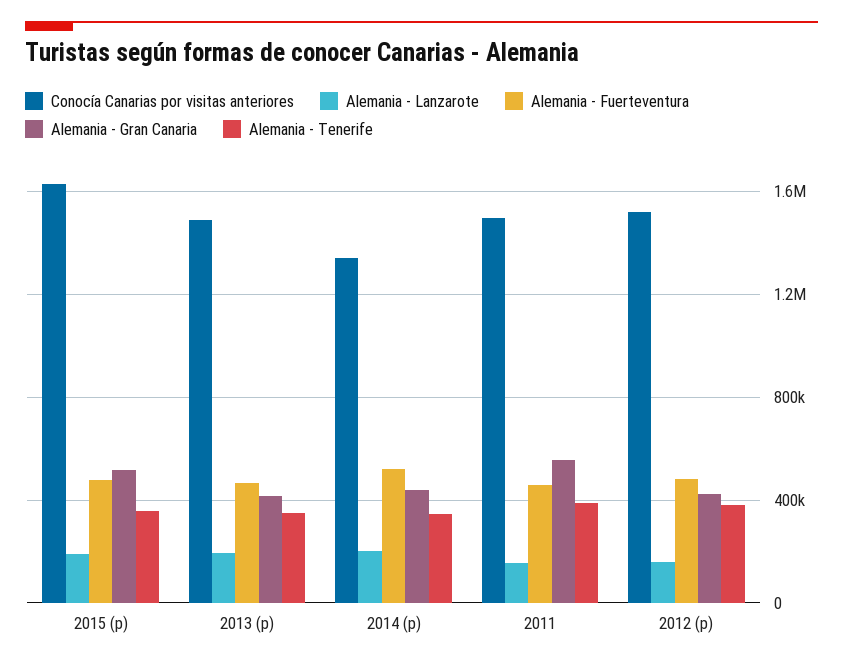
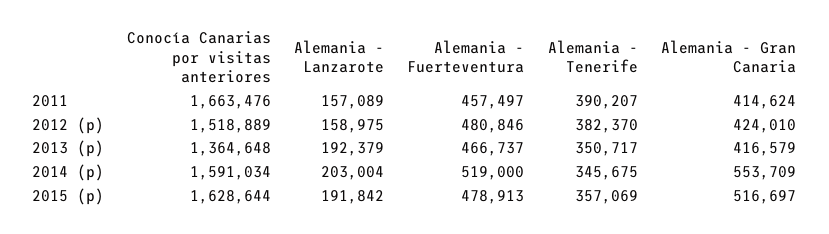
  {
    "Conocía Canarias por visitas anteriores": {
      "2015 (p)": 1628644,
-     "2013 (p)": 1500000,
+     "2013 (p)": 1364648,
-     "2014 (p)": 1350000,
+     "2014 (p)": 1591034,
-     "2011": 1500000,
+     "2011": 1663476,
      "2012 (p)": 1518889
    },
    "Alemania - Lanzarote": {
      "2015 (p)": 191842,
      "2013 (p)": 192379,
      "2014 (p)": 203004,
      "2011": 157089,
      "2012 (p)": 158975
    },
    "Alemania - Fuerteventura": {
      "2015 (p)": 478913,
      "2013 (p)": 466737,
      "2014 (p)": 519000,
      "2011": 457497,
      "2012 (p)": 480846
    },
    "Alemania - Gran Canaria": {
      "2015 (p)": 516697,
      "2013 (p)": 416579,
-     "2014 (p)": 450000,
+     "2014 (p)": 553709,
-     "2011": 550000,
+     "2011": 414624,
      "2012 (p)": 424010
    },
    "Alemania - Tenerife": {
      "2015 (p)": 357069,
      "2013 (p)": 350717,
      "2014 (p)": 345675,
      "2011": 390207,
      "2012 (p)": 382370
    }
  }

